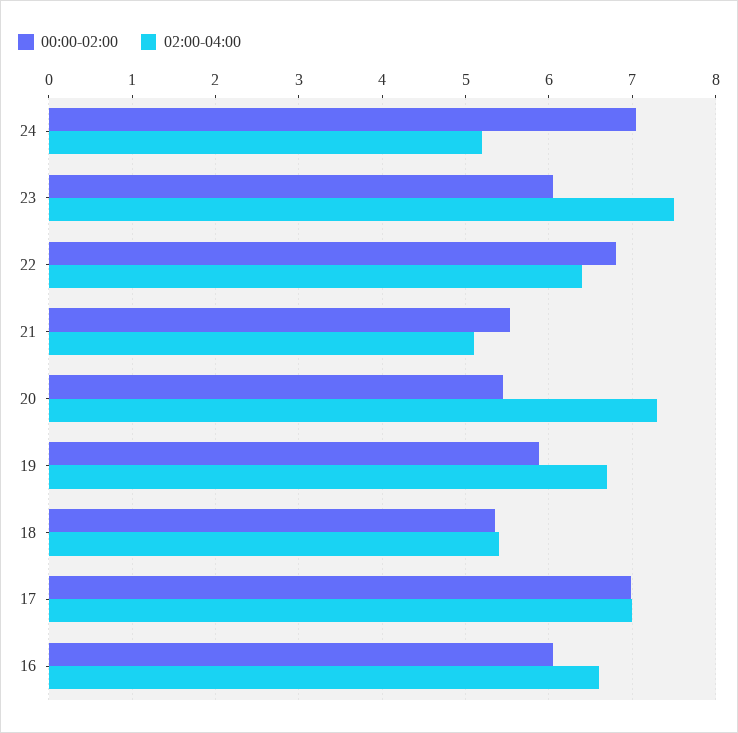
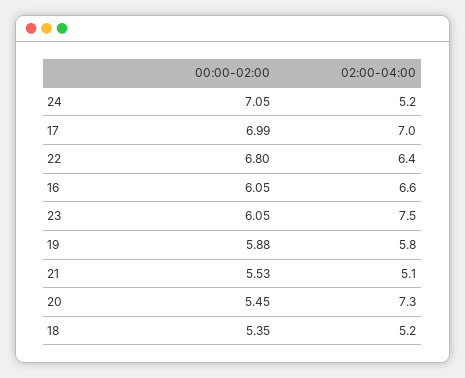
  {
    "00:00-02:00": {
      "24": 7.05,
      "23": 6.05,
      "22": 6.8,
      "21": 5.53,
      "20": 5.45,
      "19": 5.88,
      "18": 5.35,
      "17": 6.99,
      "16": 6.05
    },
    "02:00-04:00": {
      "24": 5.2,
      "23": 7.5,
      "22": 6.4,
      "21": 5.1,
      "20": 7.3,
-     "19": 6.7,
+     "19": 5.8,
-     "18": 5.4,
+     "18": 5.2,
      "17": 7,
      "16": 6.6
    }
  }

